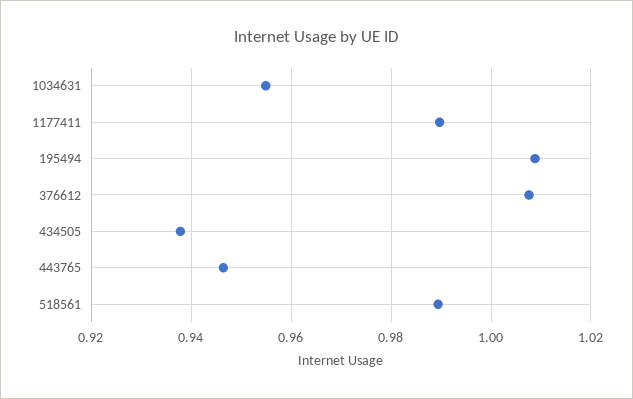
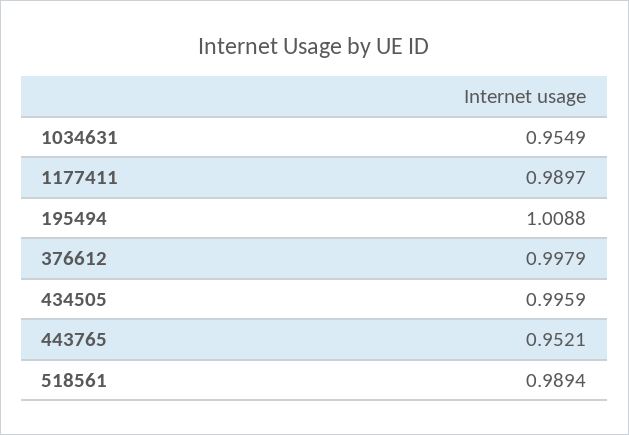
  {
    "1034631": 0.9549,
    "1177411": 0.9897,
    "195494": 1.0088,
-   "376612": 1.008,
+   "376612": 0.9979,
-   "434505": 0.938,
+   "434505": 0.9959,
-   "443765": 0.946,
+   "443765": 0.9521,
    "518561": 0.9894
  }

